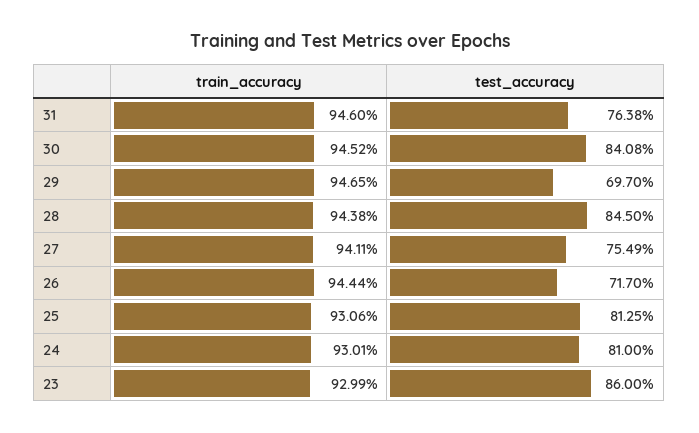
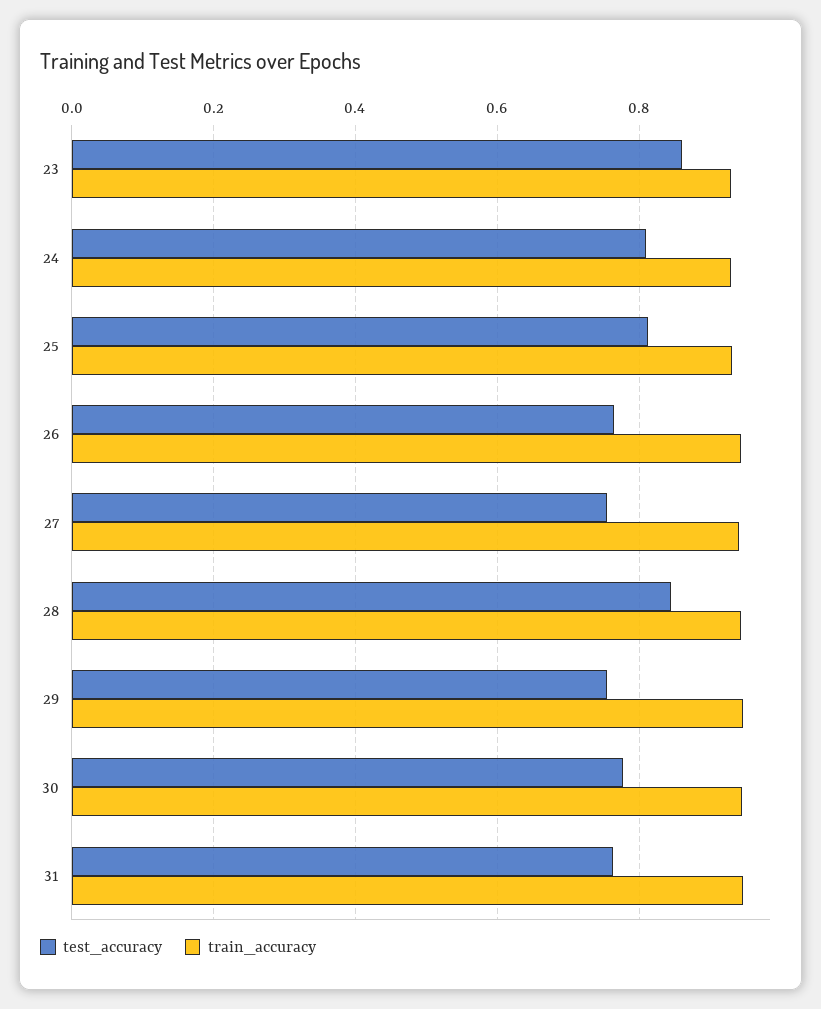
  {
    "train_accuracy": {
      "31": 0.946,
      "30": 0.9452,
      "29": 0.9465,
      "28": 0.9438,
      "27": 0.9411,
      "26": 0.9444,
      "25": 0.9306,
      "24": 0.9301,
      "23": 0.9299
    },
    "test_accuracy": {
      "31": 0.7638,
-     "30": 0.8408,
+     "30": 0.78,
-     "29": 0.697,
+     "29": 0.76,
      "28": 0.845,
      "27": 0.7549,
-     "26": 0.717,
+     "26": 0.76,
      "25": 0.8125,
      "24": 0.81,
      "23": 0.86
    }
  }

